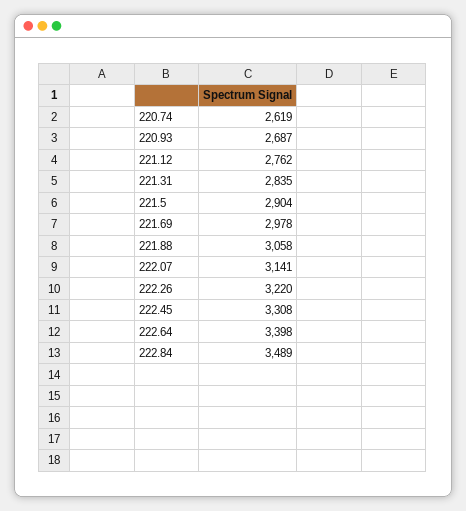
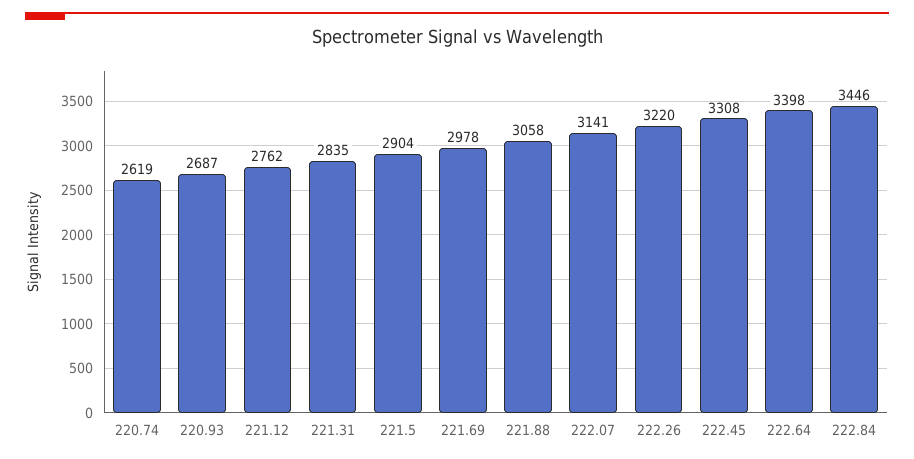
  {
    "220.74": 2619,
    "220.93": 2687,
    "221.12": 2762,
    "221.31": 2835,
    "221.5": 2904,
    "221.69": 2978,
    "221.88": 3058,
    "222.07": 3141,
    "222.26": 3220,
    "222.45": 3308,
    "222.64": 3398,
-   "222.84": 3489
+   "222.84": 3446
  }

